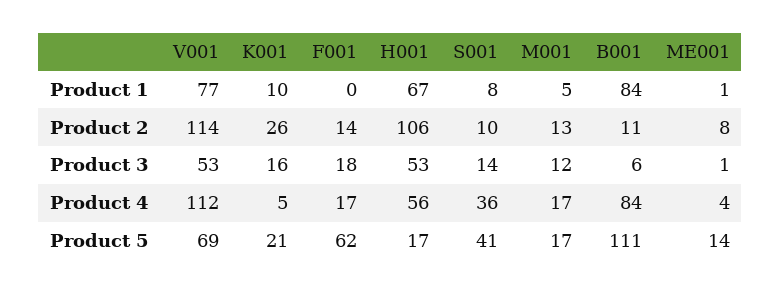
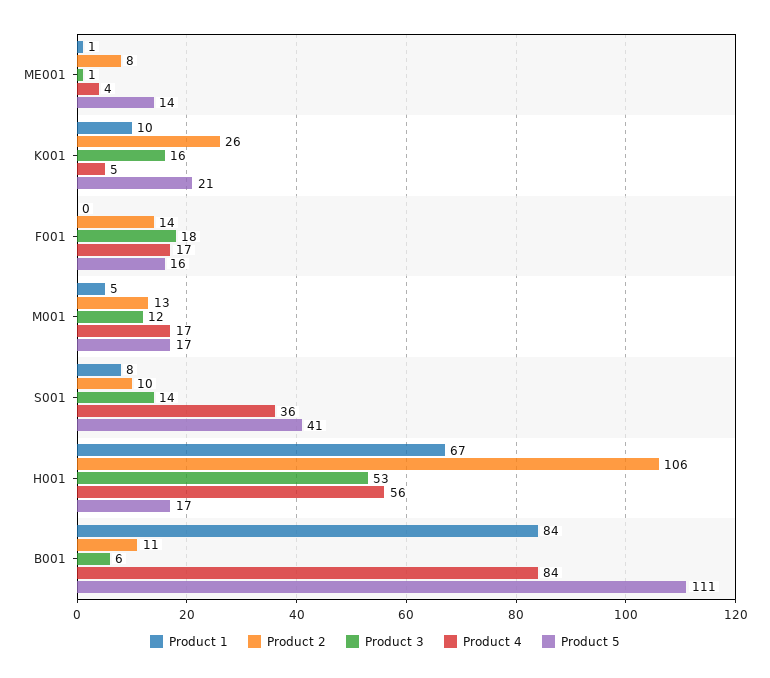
  {
    "Product 1": {
-     "V001": 77,
      "K001": 10,
      "F001": 0,
      "H001": 67,
      "S001": 8,
      "M001": 5,
      "B001": 84,
      "ME001": 1
    },
    "Product 2": {
-     "V001": 114,
      "K001": 26,
      "F001": 14,
      "H001": 106,
      "S001": 10,
      "M001": 13,
      "B001": 11,
      "ME001": 8
    },
    "Product 3": {
-     "V001": 53,
      "K001": 16,
      "F001": 18,
      "H001": 53,
      "S001": 14,
      "M001": 12,
      "B001": 6,
      "ME001": 1
    },
    "Product 4": {
-     "V001": 112,
      "K001": 5,
      "F001": 17,
      "H001": 56,
      "S001": 36,
      "M001": 17,
      "B001": 84,
      "ME001": 4
    },
    "Product 5": {
-     "V001": 69,
      "K001": 21,
-     "F001": 62,
+     "F001": 16,
      "H001": 17,
      "S001": 41,
      "M001": 17,
      "B001": 111,
      "ME001": 14
    }
  }

